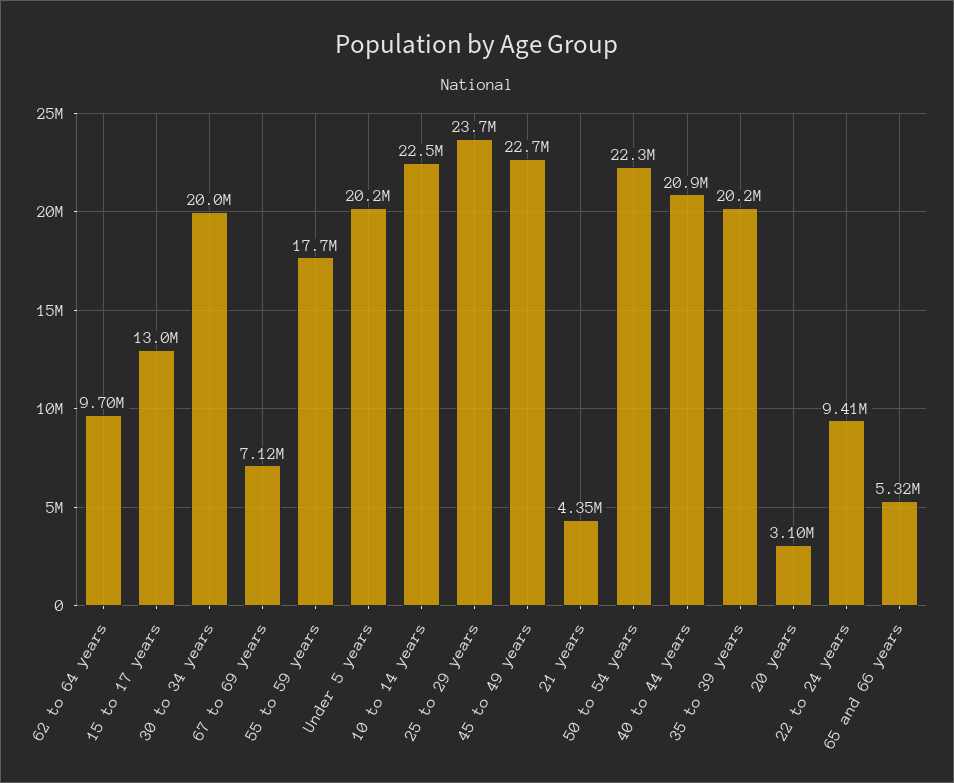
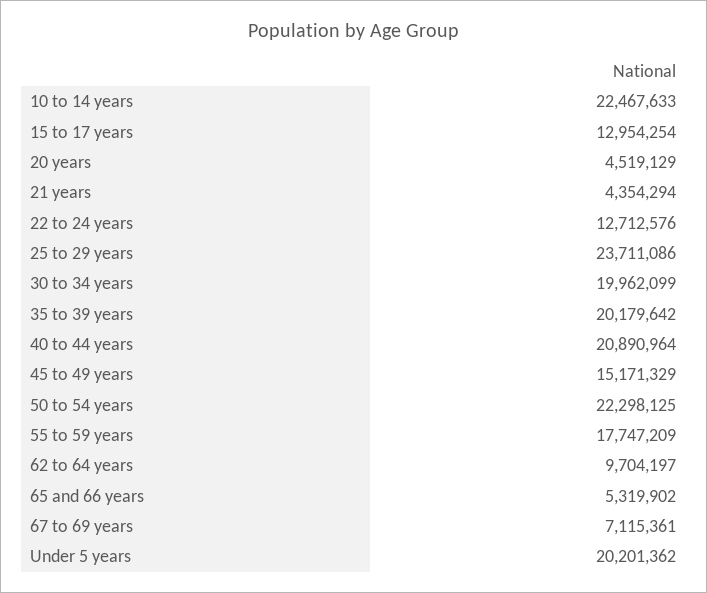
  {
    "62 to 64 years": 9704197,
    "15 to 17 years": 12954254,
    "30 to 34 years": 19962099,
    "67 to 69 years": 7115361,
    "55 to 59 years": 17747209,
    "Under 5 years": 20201362,
    "10 to 14 years": 22467633,
    "25 to 29 years": 23711086,
-   "45 to 49 years": 22700000,
+   "45 to 49 years": 15171329,
    "21 years": 4354294,
    "50 to 54 years": 22298125,
    "40 to 44 years": 20890964,
    "35 to 39 years": 20179642,
-   "20 years": 3100000,
+   "20 years": 4519129,
-   "22 to 24 years": 9410000,
+   "22 to 24 years": 12712576,
    "65 and 66 years": 5319902
  }

